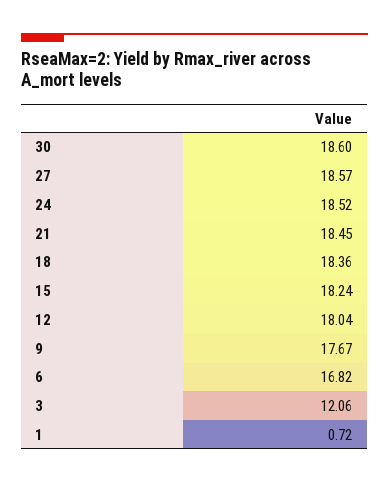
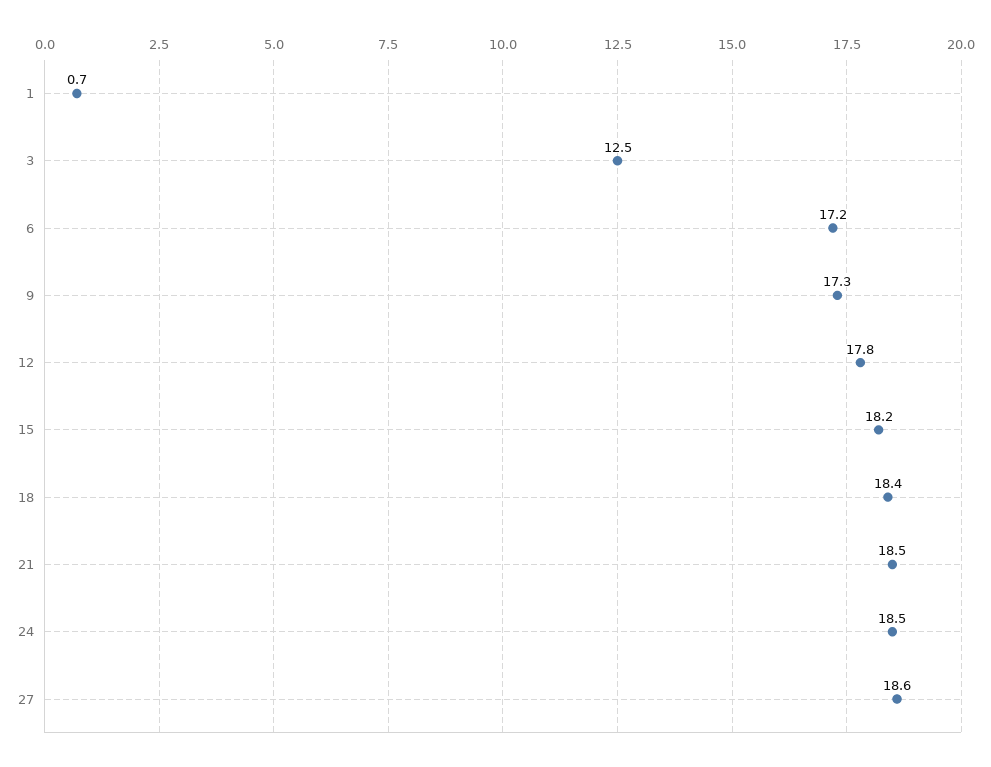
  {
-   "30": 18.6,
    "27": 18.57,
    "24": 18.52,
    "21": 18.45,
    "18": 18.36,
    "15": 18.24,
-   "12": 18.04,
+   "12": 17.8,
-   "9": 17.67,
+   "9": 17.3,
-   "6": 16.82,
+   "6": 17.2,
-   "3": 12.06,
+   "3": 12.5,
    "1": 0.72
  }

